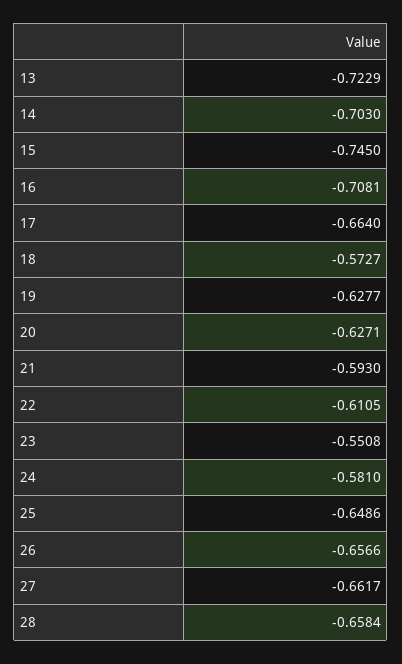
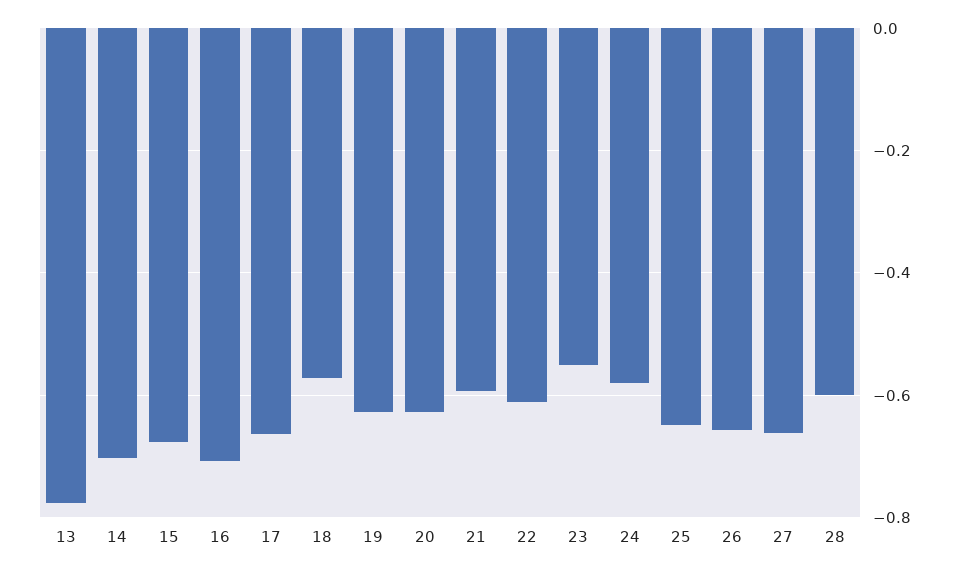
  {
-   "13": -0.7229,
+   "13": -0.78,
    "14": -0.703,
-   "15": -0.745,
+   "15": -0.68,
    "16": -0.7081,
    "17": -0.664,
    "18": -0.5727,
    "19": -0.6277,
    "20": -0.6271,
    "21": -0.593,
    "22": -0.6105,
    "23": -0.5508,
    "24": -0.581,
    "25": -0.6486,
    "26": -0.6566,
    "27": -0.6617,
-   "28": -0.6584
+   "28": -0.6
  }

